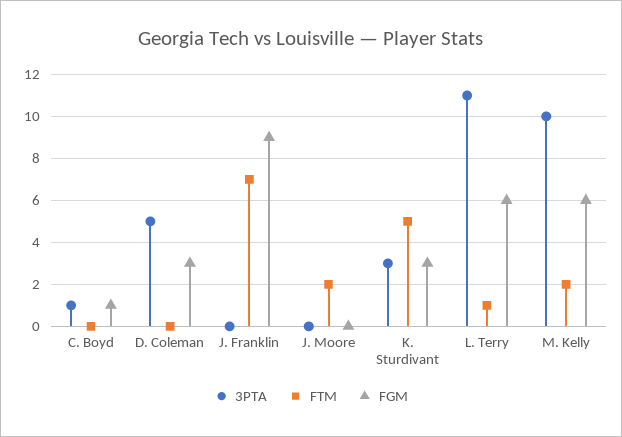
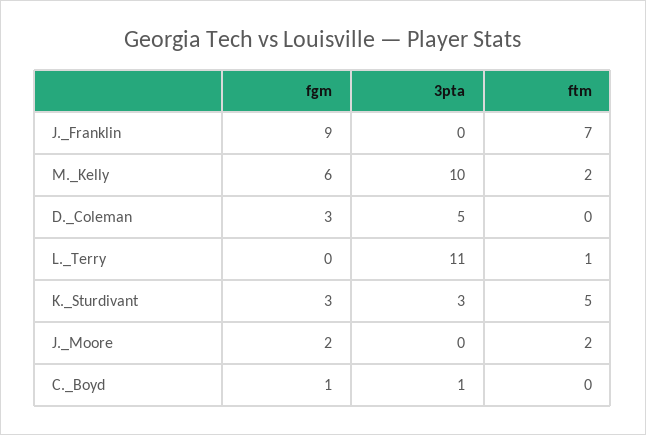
  {
    "3PTA": {
      "C. Boyd": 1,
      "D. Coleman": 5,
      "J. Franklin": 0,
      "J. Moore": 0,
      "K. Sturdivant": 3,
      "L. Terry": 11,
      "M. Kelly": 10
    },
    "FTM": {
      "C. Boyd": 0,
      "D. Coleman": 0,
      "J. Franklin": 7,
      "J. Moore": 2,
      "K. Sturdivant": 5,
      "L. Terry": 1,
      "M. Kelly": 2
    },
    "FGM": {
      "C. Boyd": 1,
      "D. Coleman": 3,
      "J. Franklin": 9,
-     "J. Moore": 0,
+     "J. Moore": 2,
      "K. Sturdivant": 3,
-     "L. Terry": 6,
+     "L. Terry": 0,
      "M. Kelly": 6
    }
  }

